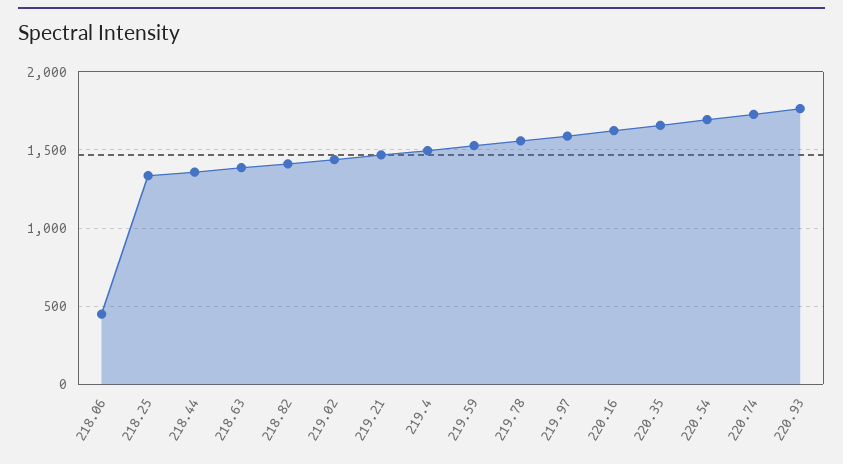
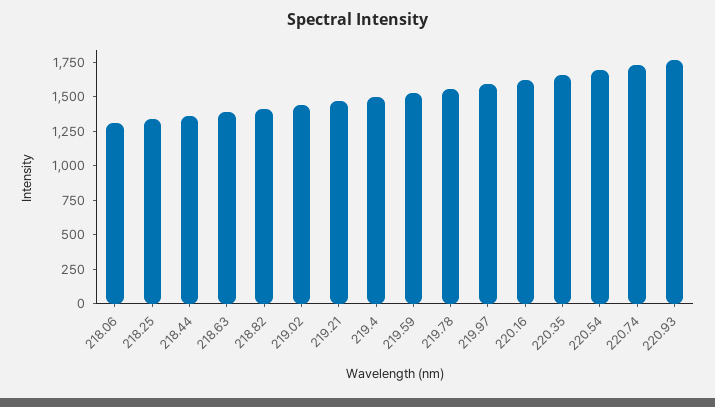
  {
-   "218.06": 450,
+   "218.06": 1250,
    "218.25": 1350,
    "218.44": 1350,
    "218.63": 1400,
    "218.82": 1400,
    "219.02": 1450,
    "219.21": 1450,
    "219.4": 1500,
    "219.59": 1550,
    "219.78": 1550,
    "219.97": 1600,
    "220.16": 1600,
    "220.35": 1650,
    "220.54": 1700,
    "220.74": 1750,
    "220.93": 1750
  }

